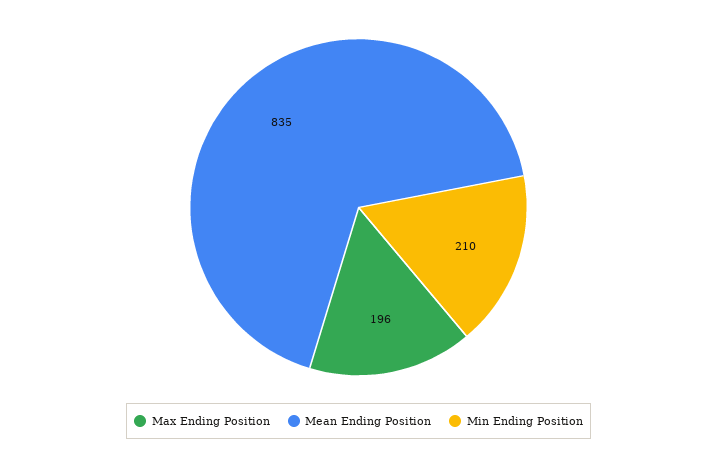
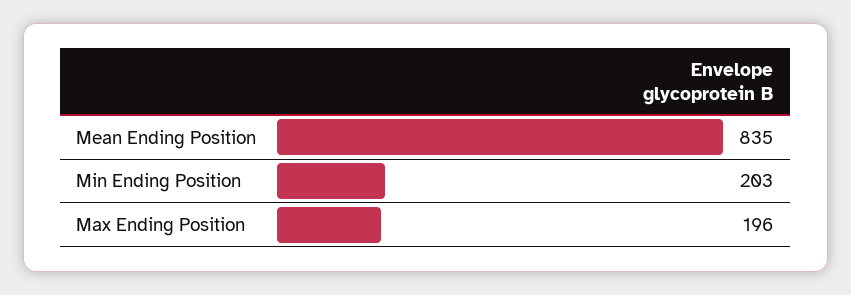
  {
    "Max Ending Position": 196,
    "Mean Ending Position": 835,
-   "Min Ending Position": 210
+   "Min Ending Position": 203
  }

